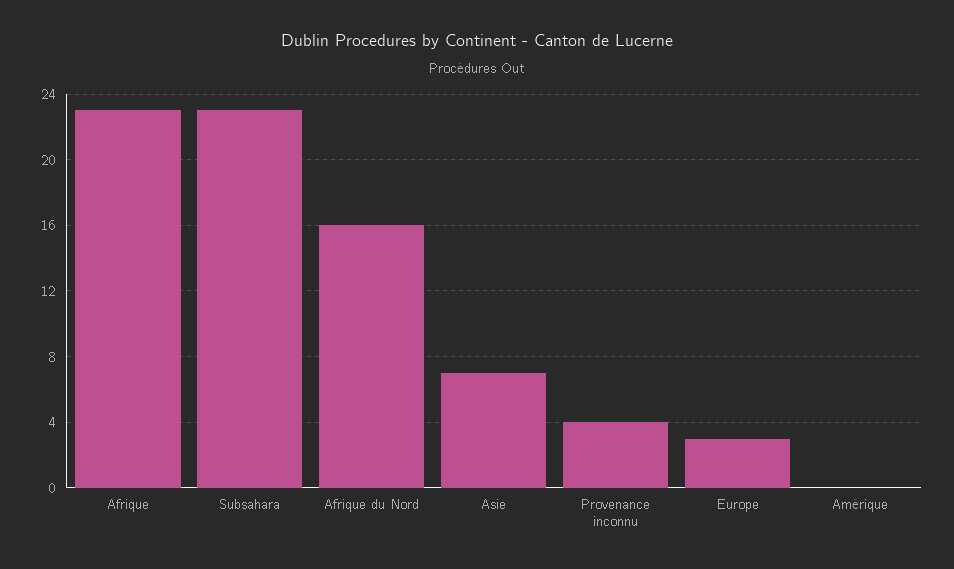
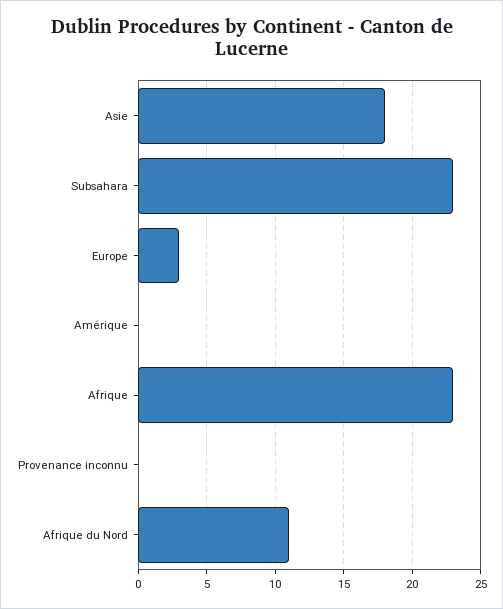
  {
    "Afrique": 23,
    "Subsahara": 23,
-   "Afrique du Nord": 16,
+   "Afrique du Nord": 11,
-   "Asie": 7,
+   "Asie": 18,
-   "Provenance inconnu": 4,
+   "Provenance inconnu": 0,
    "Europe": 3,
    "Amérique": 0
  }

